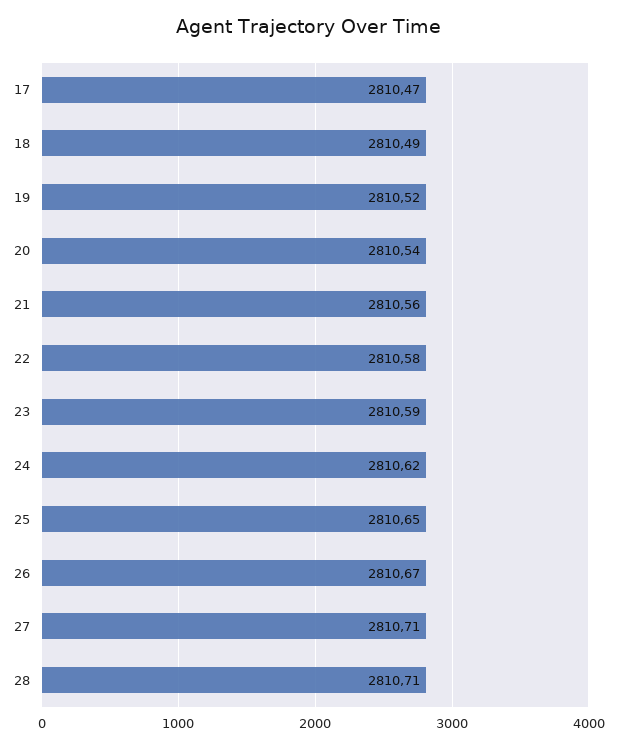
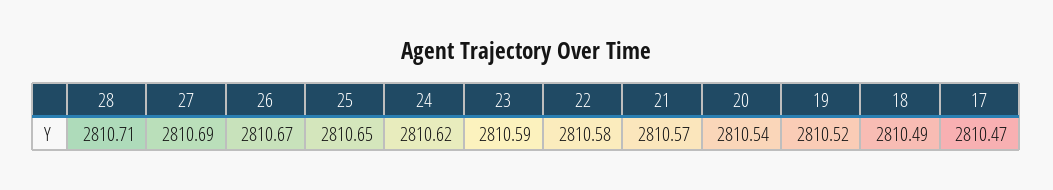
  {
    "17": 2810.47,
    "18": 2810.49,
    "19": 2810.52,
    "20": 2810.54,
-   "21": 2810.56,
+   "21": 2810.57,
    "22": 2810.58,
    "23": 2810.59,
    "24": 2810.62,
    "25": 2810.65,
    "26": 2810.67,
-   "27": 2810.71,
+   "27": 2810.69,
    "28": 2810.71
  }

